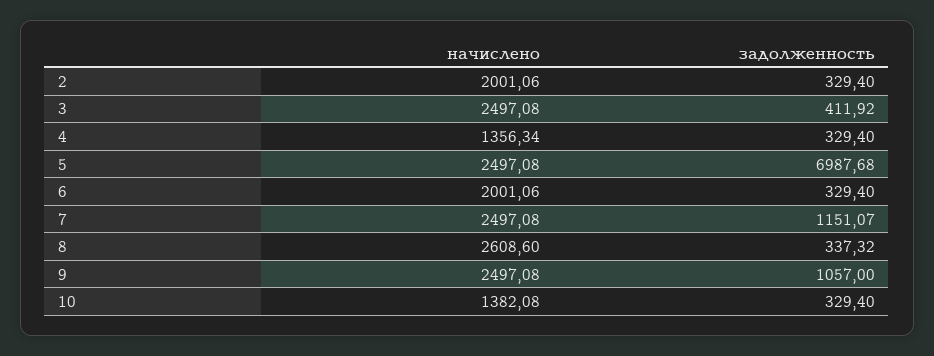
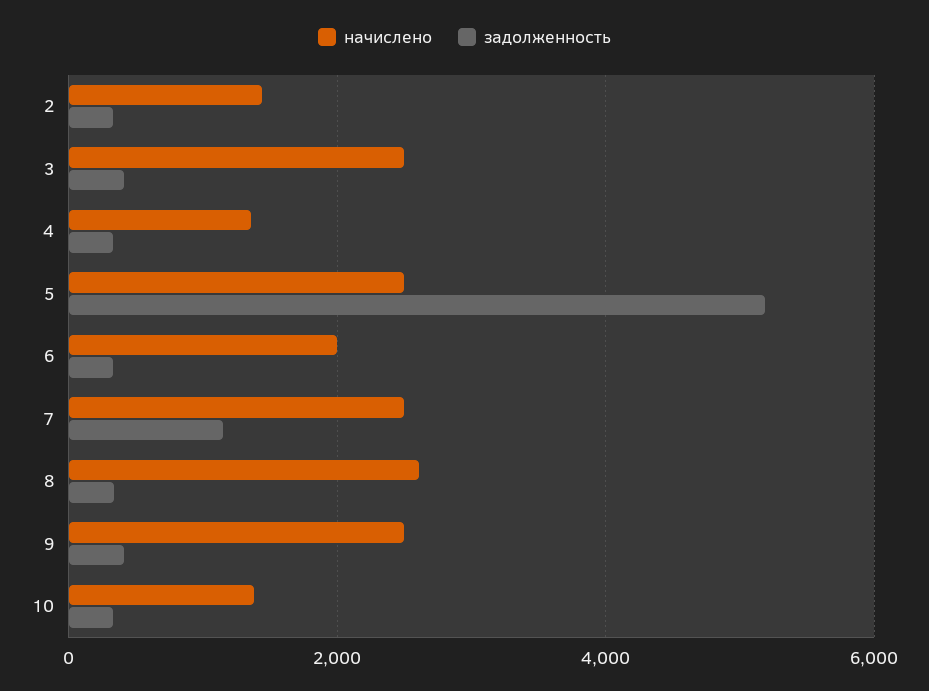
  {
    "начислено": {
-     "2": 2001.06,
+     "2": 1400,
      "3": 2497.08,
      "4": 1356.34,
      "5": 2497.08,
      "6": 2001.06,
      "7": 2497.08,
      "8": 2608.6,
      "9": 2497.08,
      "10": 1382.08
    },
    "задолженность": {
      "2": 329.4,
      "3": 411.92,
      "4": 329.4,
-     "5": 6987.68,
+     "5": 5200,
      "6": 329.4,
      "7": 1151.07,
      "8": 337.32,
-     "9": 1057,
+     "9": 400,
      "10": 329.4
    }
  }

